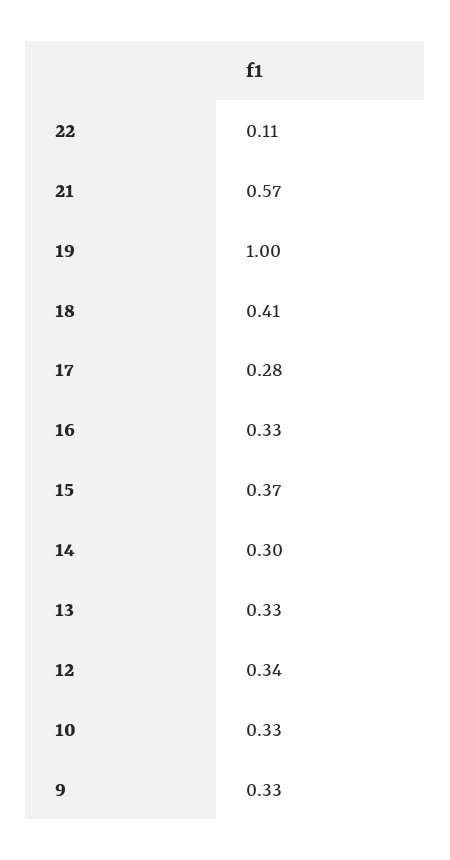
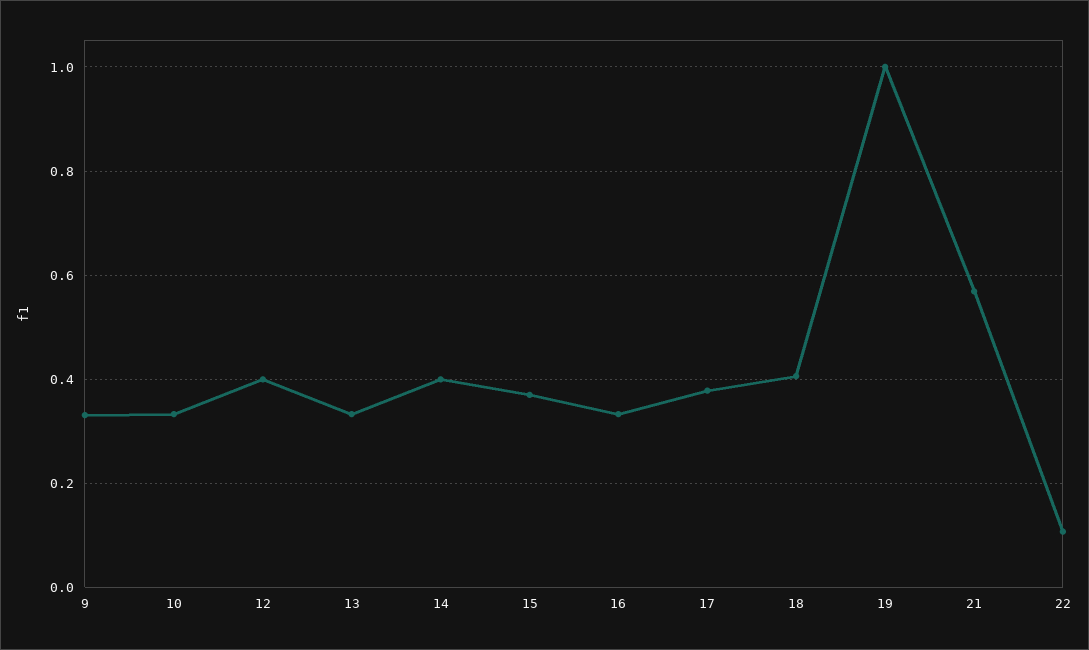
  {
    "22": 0.11,
    "21": 0.57,
    "19": 1,
    "18": 0.41,
-   "17": 0.28,
+   "17": 0.38,
    "16": 0.33,
    "15": 0.37,
-   "14": 0.3,
+   "14": 0.4,
    "13": 0.33,
-   "12": 0.34,
+   "12": 0.4,
    "10": 0.33,
    "9": 0.33
  }

